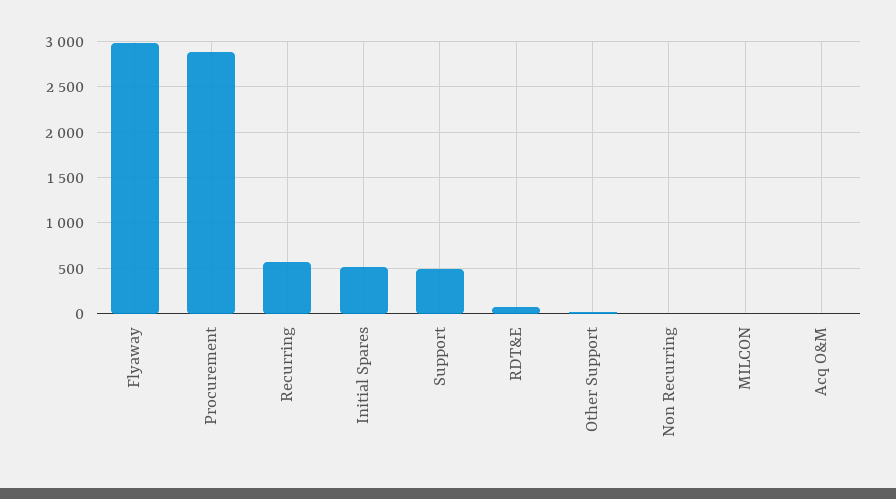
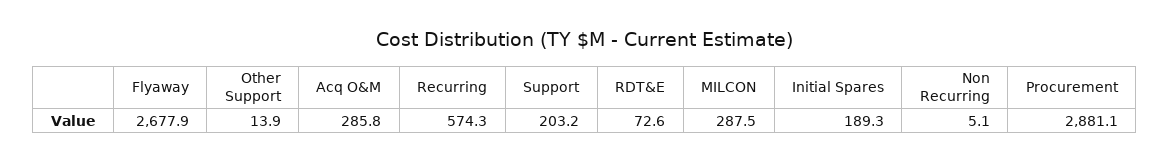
  {
-   "Flyaway": 3000,
+   "Flyaway": 2677.9,
    "Procurement": 2881.1,
    "Recurring": 574.3,
-   "Initial Spares": 500,
+   "Initial Spares": 189.3,
-   "Support": 500,
+   "Support": 203.2,
    "RDT&E": 72.6,
    "Other Support": 13.9,
    "Non Recurring": 5.1,
-   "MILCON": 0,
+   "MILCON": 287.5,
-   "Acq O&M": 0
+   "Acq O&M": 285.8
  }

